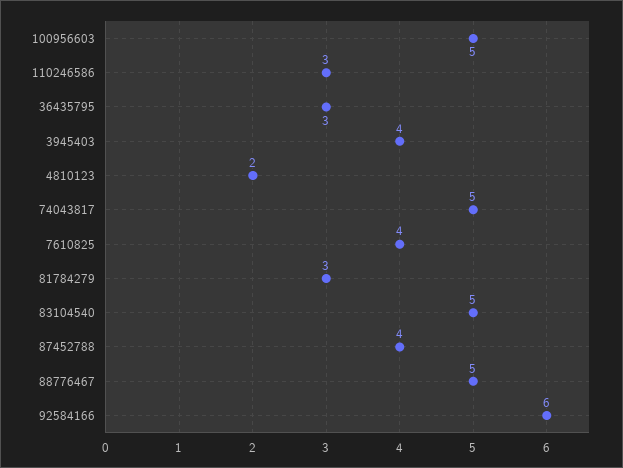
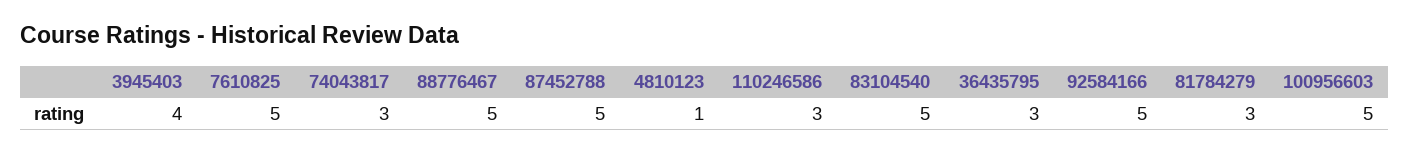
  {
    "100956603": 5,
    "110246586": 3,
    "36435795": 3,
    "3945403": 4,
-   "4810123": 2,
+   "4810123": 1,
-   "74043817": 5,
+   "74043817": 3,
-   "7610825": 4,
+   "7610825": 5,
    "81784279": 3,
    "83104540": 5,
-   "87452788": 4,
+   "87452788": 5,
    "88776467": 5,
-   "92584166": 6
+   "92584166": 5
  }

